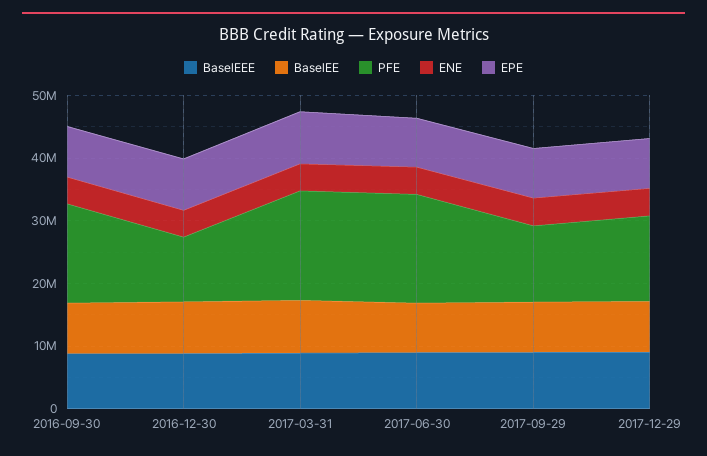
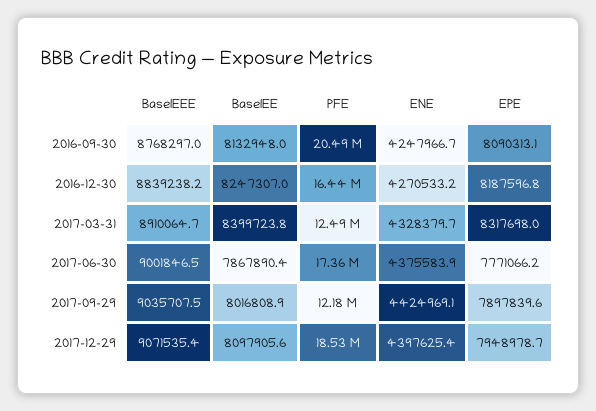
  {
    "BaselEEE": {
      "2016-09-30": 8768297,
      "2016-12-30": 8839238.2,
      "2017-03-31": 8910064.7,
      "2017-06-30": 9001846.5,
      "2017-09-29": 9035707.5,
      "2017-12-29": 9071535.4
    },
    "BaselEE": {
      "2016-09-30": 8132948,
      "2016-12-30": 8247307,
      "2017-03-31": 8399723.8,
      "2017-06-30": 7867890.4,
      "2017-09-29": 8016808.9,
      "2017-12-29": 8097905.6
    },
    "PFE": {
-     "2016-09-30": 16000000,
+     "2016-09-30": 20490000,
-     "2016-12-30": 10000000,
+     "2016-12-30": 16440000,
-     "2017-03-31": 18000000,
+     "2017-03-31": 12490000,
      "2017-06-30": 17360000,
      "2017-09-29": 12180000,
-     "2017-12-29": 14000000
+     "2017-12-29": 18530000
    },
    "ENE": {
      "2016-09-30": 4247966.7,
      "2016-12-30": 4270533.2,
      "2017-03-31": 4328379.7,
      "2017-06-30": 4375583.9,
      "2017-09-29": 4424969.1,
      "2017-12-29": 4397625.4
    },
    "EPE": {
      "2016-09-30": 8090313.1,
      "2016-12-30": 8187596.8,
      "2017-03-31": 8317698,
      "2017-06-30": 7771066.2,
      "2017-09-29": 7897839.6,
      "2017-12-29": 7948978.7
    }
  }

